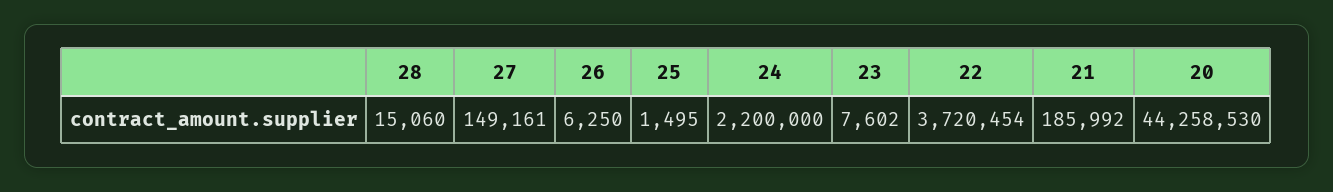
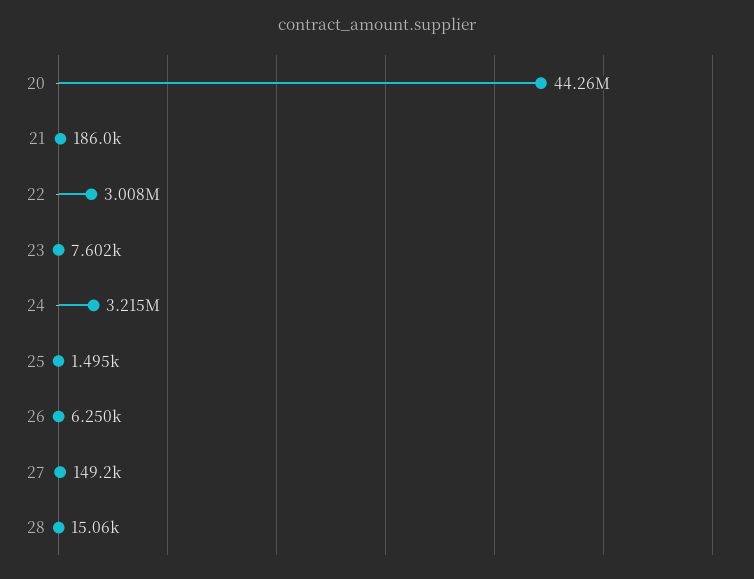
  {
    "28": 15060,
    "27": 149161,
    "26": 6250,
    "25": 1495,
-   "24": 2200000,
+   "24": 3215000,
    "23": 7602,
-   "22": 3720454,
+   "22": 3008000,
    "21": 185992,
    "20": 44258530
  }

